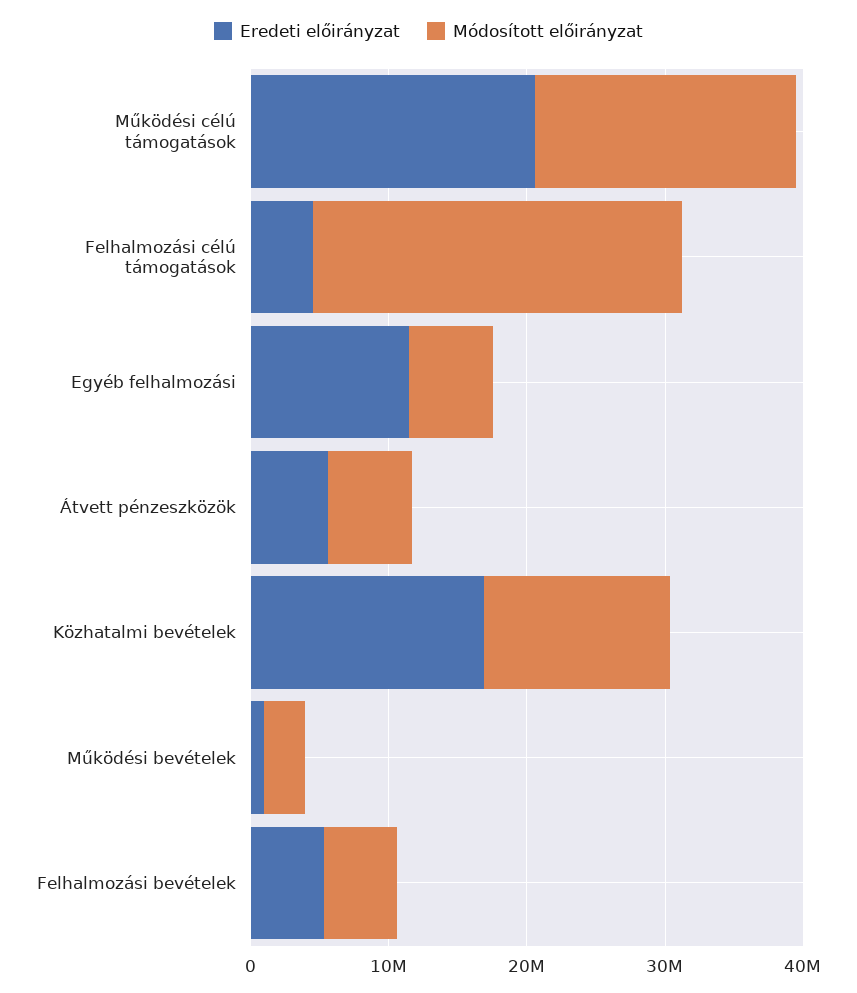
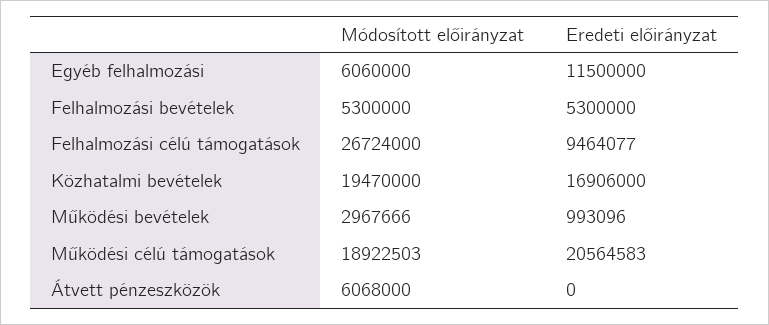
  {
    "Eredeti előirányzat": {
      "Működési célú támogatások": 20564583,
-     "Felhalmozási célú támogatások": 4000000,
+     "Felhalmozási célú támogatások": 9464077,
      "Egyéb felhalmozási": 11500000,
-     "Átvett pénzeszközök": 6000000,
+     "Átvett pénzeszközök": 0,
      "Közhatalmi bevételek": 16906000,
      "Működési bevételek": 993096,
      "Felhalmozási bevételek": 5300000
    },
    "Módosított előirányzat": {
      "Működési célú támogatások": 18922503,
      "Felhalmozási célú támogatások": 26724000,
      "Egyéb felhalmozási": 6060000,
      "Átvett pénzeszközök": 6068000,
-     "Közhatalmi bevételek": 14000000,
+     "Közhatalmi bevételek": 19470000,
      "Működési bevételek": 2967666,
      "Felhalmozási bevételek": 5300000
    }
  }

